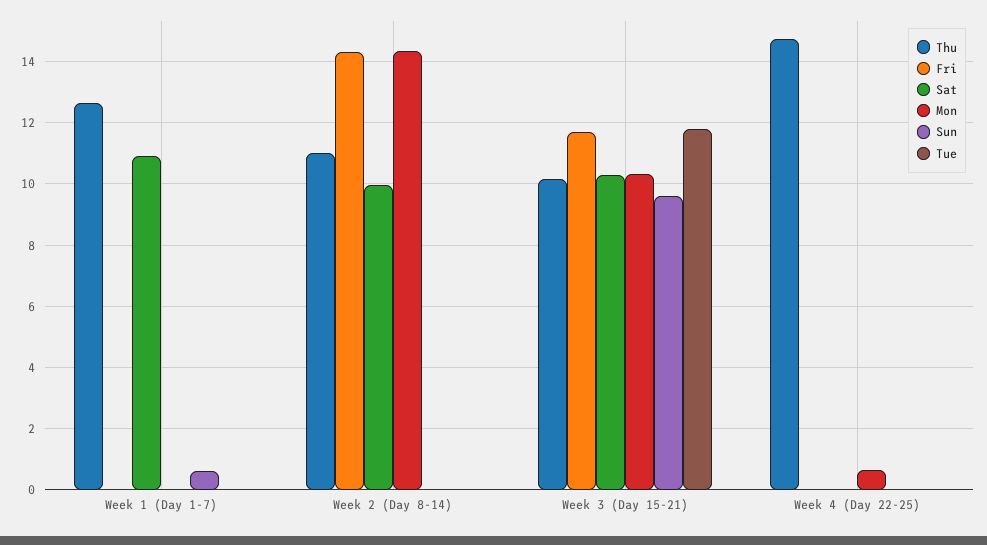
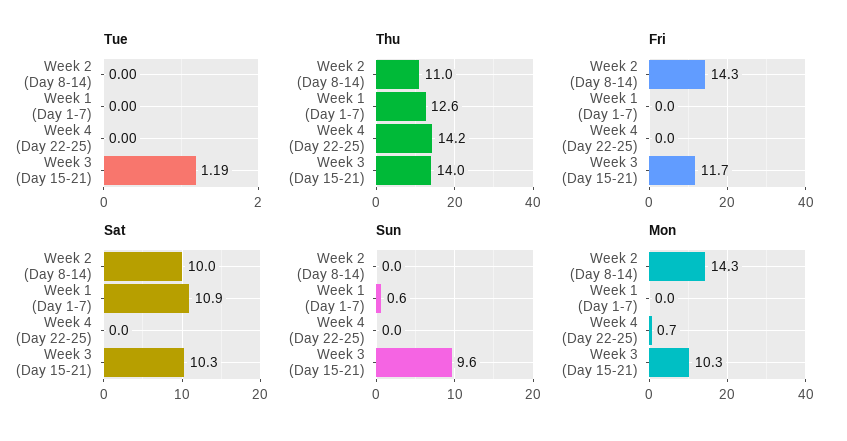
  {
    "Thu": {
      "Week 1 (Day 1-7)": 12.6,
      "Week 2 (Day 8-14)": 11,
-     "Week 3 (Day 15-21)": 10.2,
+     "Week 3 (Day 15-21)": 14,
-     "Week 4 (Day 22-25)": 14.8
+     "Week 4 (Day 22-25)": 14.2
    },
    "Fri": {
      "Week 1 (Day 1-7)": 0,
      "Week 2 (Day 8-14)": 14.3,
      "Week 3 (Day 15-21)": 11.7,
      "Week 4 (Day 22-25)": 0
    },
    "Sat": {
      "Week 1 (Day 1-7)": 10.9,
      "Week 2 (Day 8-14)": 10,
      "Week 3 (Day 15-21)": 10.3,
      "Week 4 (Day 22-25)": 0
    },
    "Mon": {
      "Week 1 (Day 1-7)": 0,
      "Week 2 (Day 8-14)": 14.3,
      "Week 3 (Day 15-21)": 10.3,
      "Week 4 (Day 22-25)": 0.7
    },
    "Sun": {
      "Week 1 (Day 1-7)": 0.6,
      "Week 2 (Day 8-14)": 0,
      "Week 3 (Day 15-21)": 9.6,
      "Week 4 (Day 22-25)": 0
    },
    "Tue": {
      "Week 1 (Day 1-7)": 0,
      "Week 2 (Day 8-14)": 0,
-     "Week 3 (Day 15-21)": 11.8,
+     "Week 3 (Day 15-21)": 1.19,
      "Week 4 (Day 22-25)": 0
    }
  }

